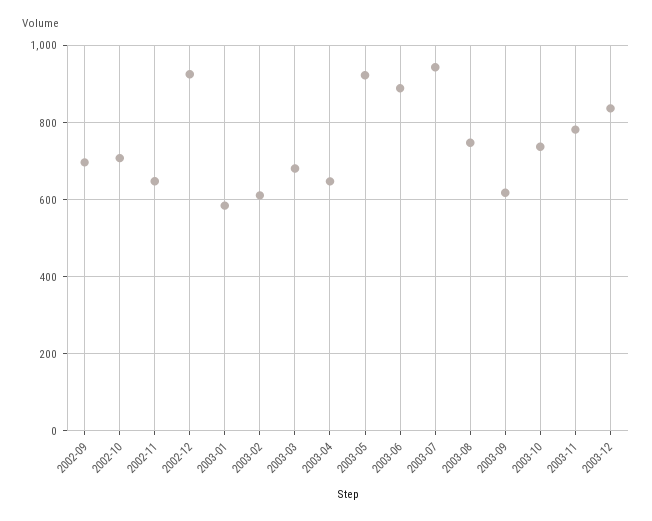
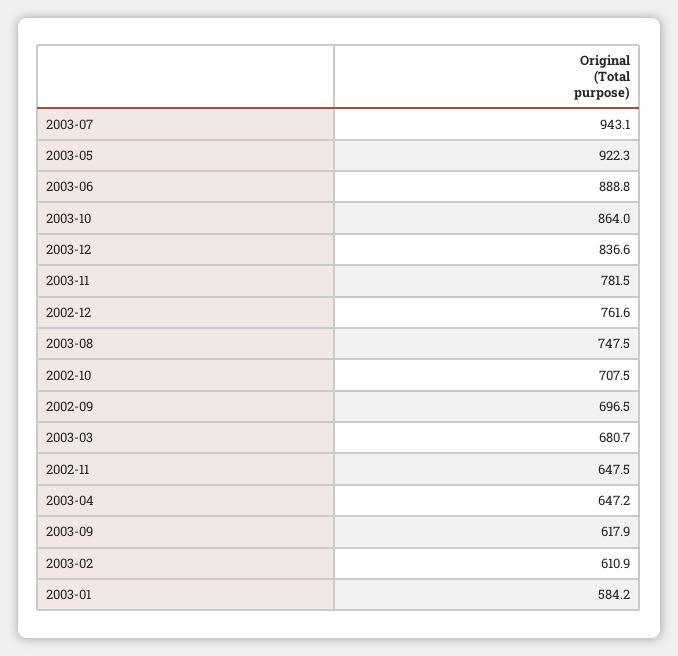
  {
    "2002-09": 696.5,
    "2002-10": 707.5,
    "2002-11": 647.5,
-   "2002-12": 920,
+   "2002-12": 761.6,
    "2003-01": 584.2,
    "2003-02": 610.9,
    "2003-03": 680.7,
    "2003-04": 647.2,
    "2003-05": 922.3,
    "2003-06": 888.8,
    "2003-07": 943.1,
    "2003-08": 747.5,
    "2003-09": 617.9,
-   "2003-10": 740,
+   "2003-10": 864,
    "2003-11": 781.5,
    "2003-12": 836.6
  }

